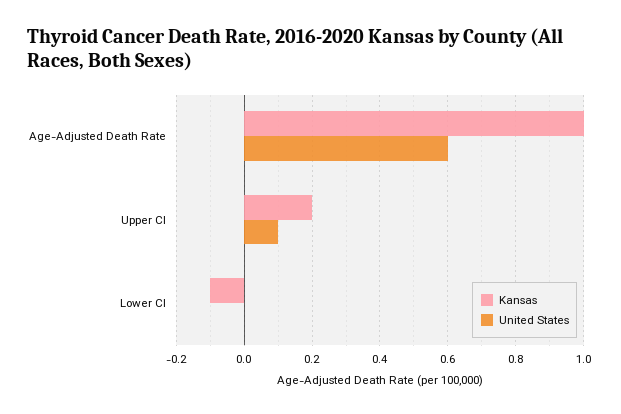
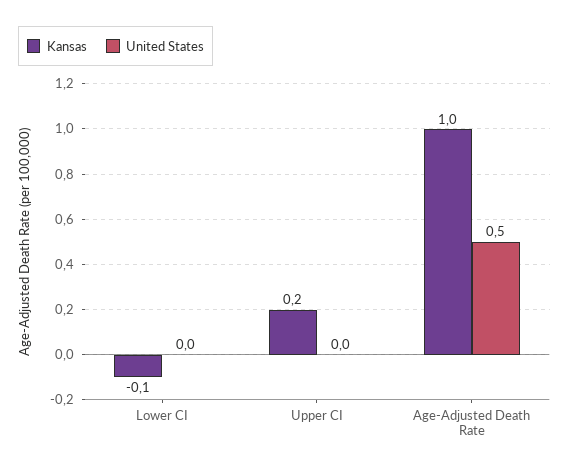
  {
    "Kansas": {
      "Age-Adjusted Death Rate": 1,
      "Upper CI": 0.2,
      "Lower CI": -0.1
    },
    "United States": {
-     "Age-Adjusted Death Rate": 0.6,
+     "Age-Adjusted Death Rate": 0.5,
-     "Upper CI": 0.1,
+     "Upper CI": 0,
      "Lower CI": 0
    }
  }

